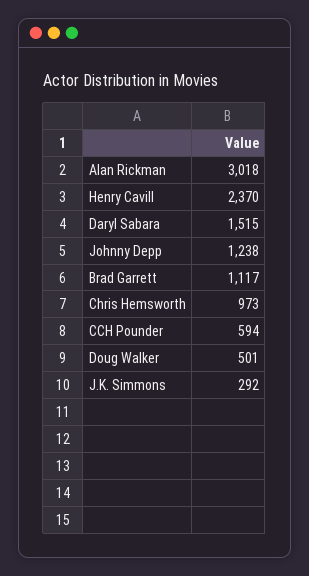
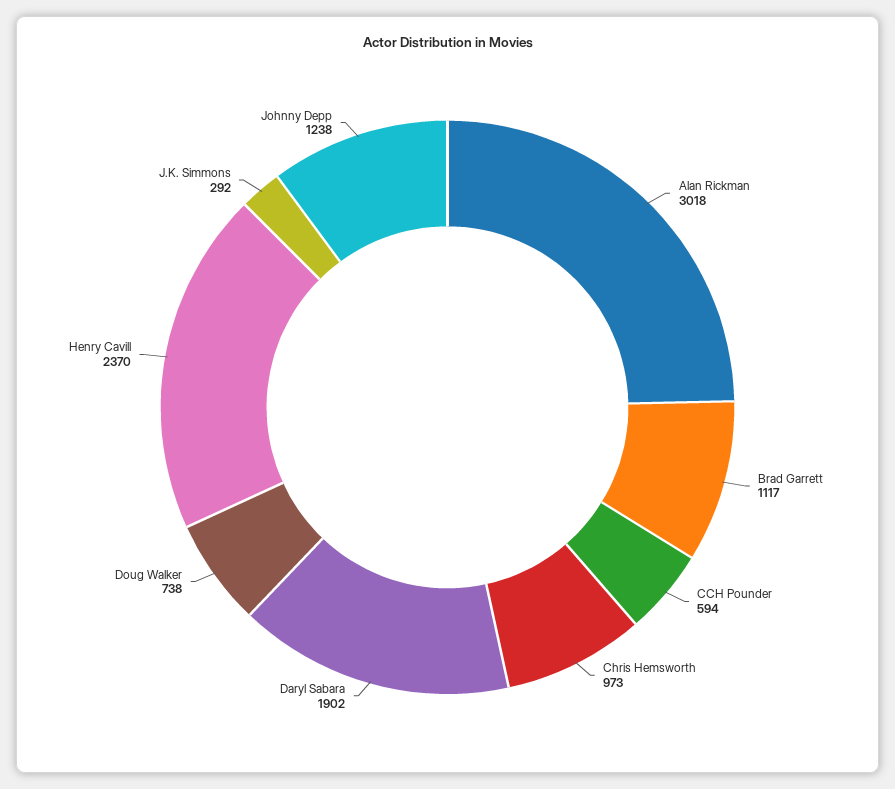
  {
    "Alan Rickman": 3018,
    "Henry Cavill": 2370,
-   "Daryl Sabara": 1515,
+   "Daryl Sabara": 1902,
    "Johnny Depp": 1238,
    "Brad Garrett": 1117,
    "Chris Hemsworth": 973,
    "CCH Pounder": 594,
-   "Doug Walker": 501,
+   "Doug Walker": 738,
    "J.K. Simmons": 292
  }

